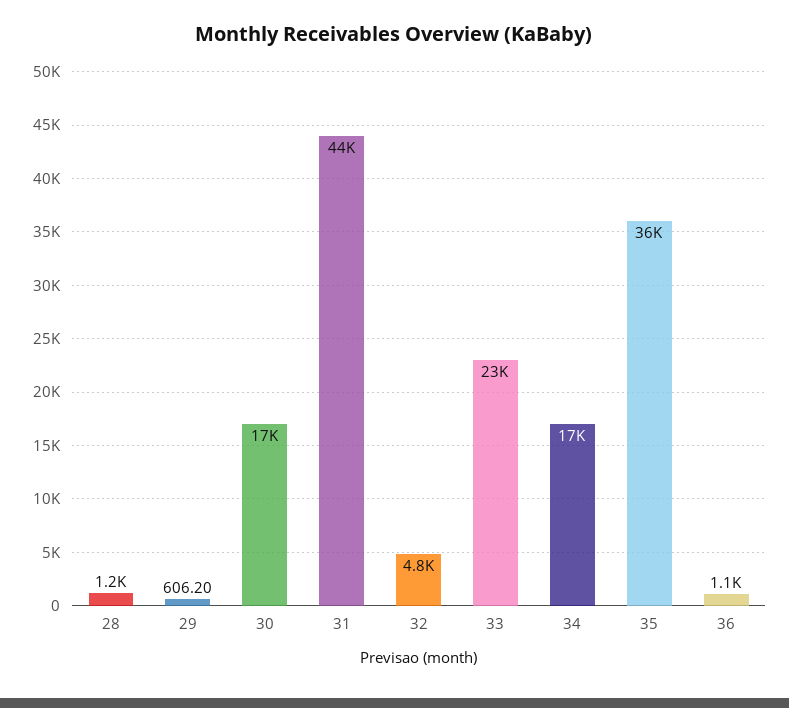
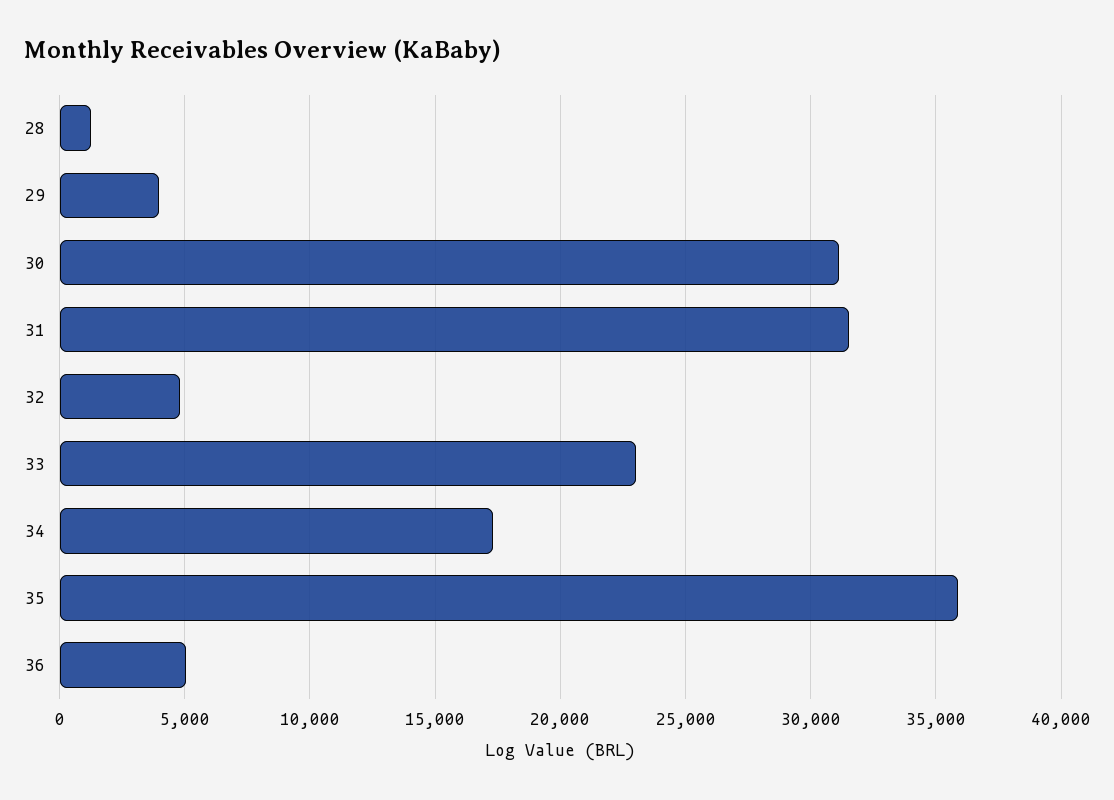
  {
    "28": 1200,
-   "29": 606.2,
+   "29": 4000,
-   "30": 17000,
+   "30": 31000,
-   "31": 44000,
+   "31": 31500,
    "32": 4800,
    "33": 23000,
    "34": 17000,
    "35": 36000,
-   "36": 1100
+   "36": 5000
  }

